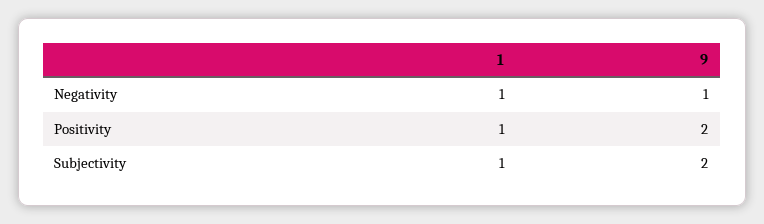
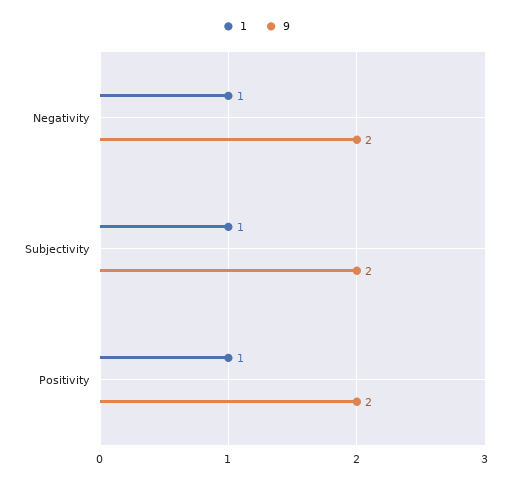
  {
    "1": {
      "Negativity": 1,
      "Positivity": 1,
      "Subjectivity": 1
    },
    "9": {
-     "Negativity": 1,
+     "Negativity": 2,
      "Positivity": 2,
      "Subjectivity": 2
    }
  }

